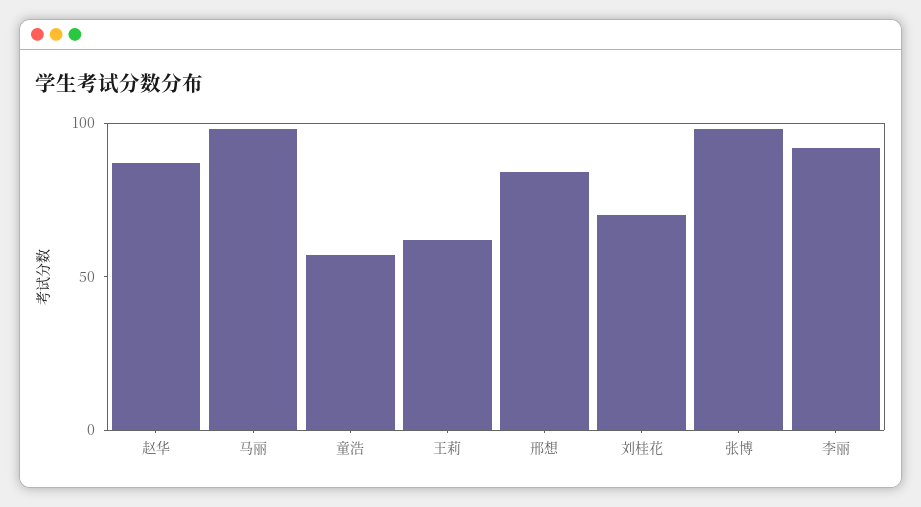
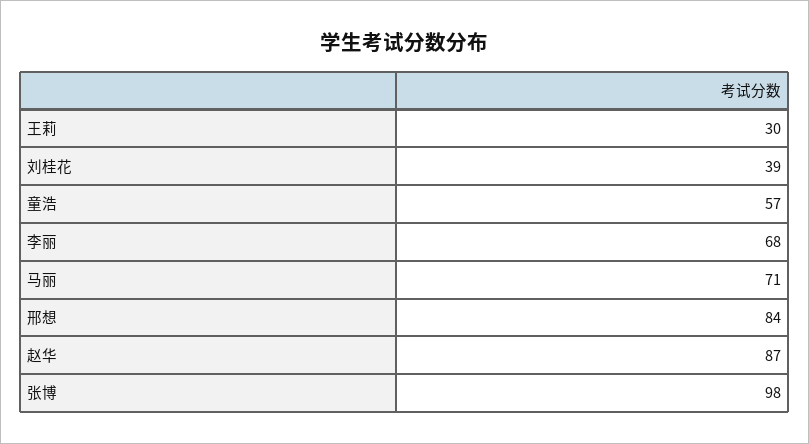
  {
    "赵华": 87,
-   "马丽": 100,
+   "马丽": 71,
    "童浩": 57,
-   "王莉": 60,
+   "王莉": 30,
    "邢想": 84,
-   "刘桂花": 70,
+   "刘桂花": 39,
    "张博": 98,
-   "李丽": 90
+   "李丽": 68
  }

